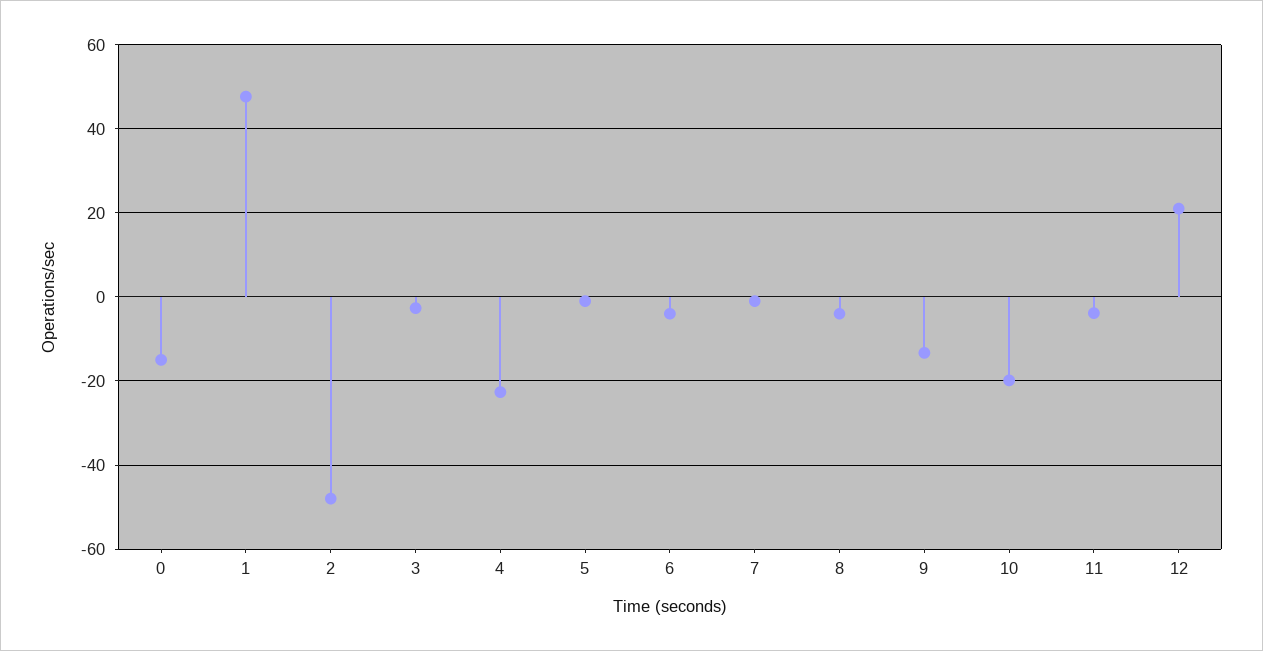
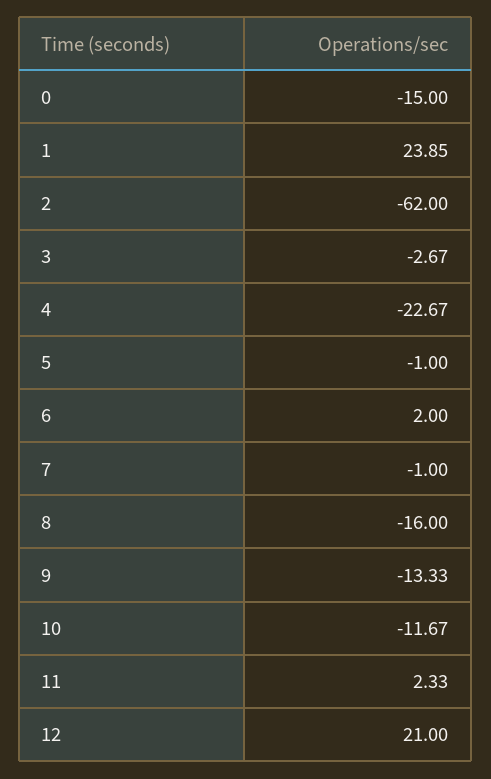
  {
    "0": -15,
-   "1": 48,
+   "1": 23.85,
-   "2": -48,
+   "2": -62,
    "3": -2.67,
    "4": -22.67,
    "5": -1,
-   "6": -4,
+   "6": 2,
    "7": -1,
-   "8": -4,
+   "8": -16,
    "9": -13.33,
-   "10": -20,
+   "10": -11.67,
-   "11": -4,
+   "11": 2.33,
    "12": 21
  }

